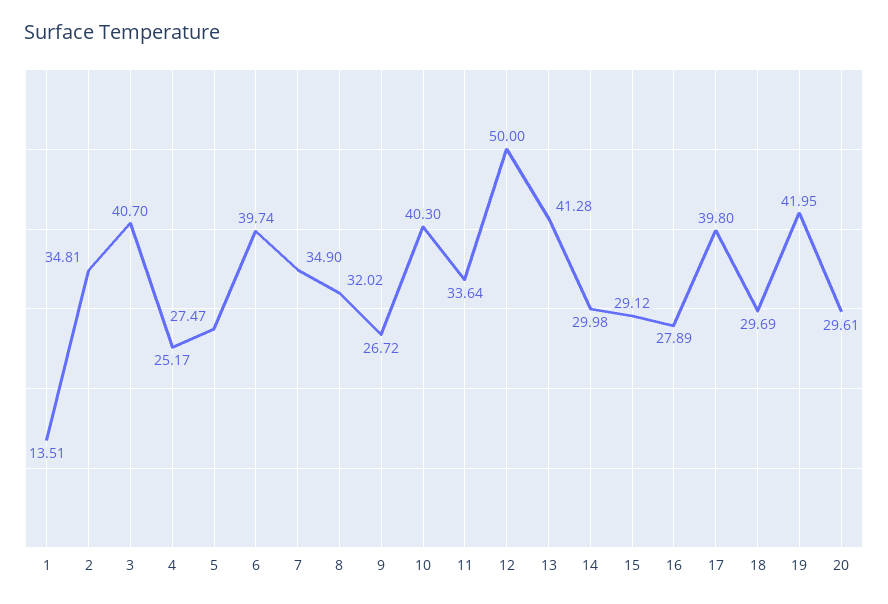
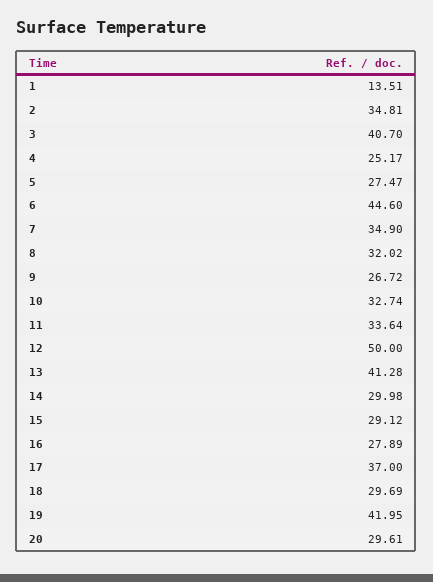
  {
    "1": 13.51,
    "2": 34.81,
    "3": 40.7,
    "4": 25.17,
    "5": 27.47,
-   "6": 39.74,
+   "6": 44.6,
    "7": 34.9,
    "8": 32.02,
    "9": 26.72,
-   "10": 40.3,
+   "10": 32.74,
    "11": 33.64,
    "12": 50,
    "13": 41.28,
    "14": 29.98,
    "15": 29.12,
    "16": 27.89,
-   "17": 39.8,
+   "17": 37,
    "18": 29.69,
    "19": 41.95,
    "20": 29.61
  }

